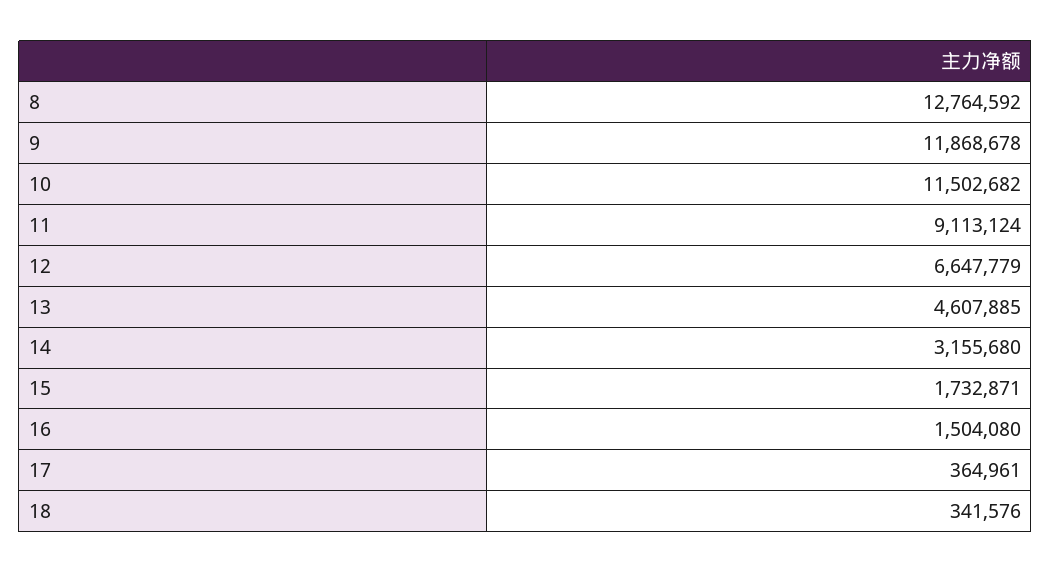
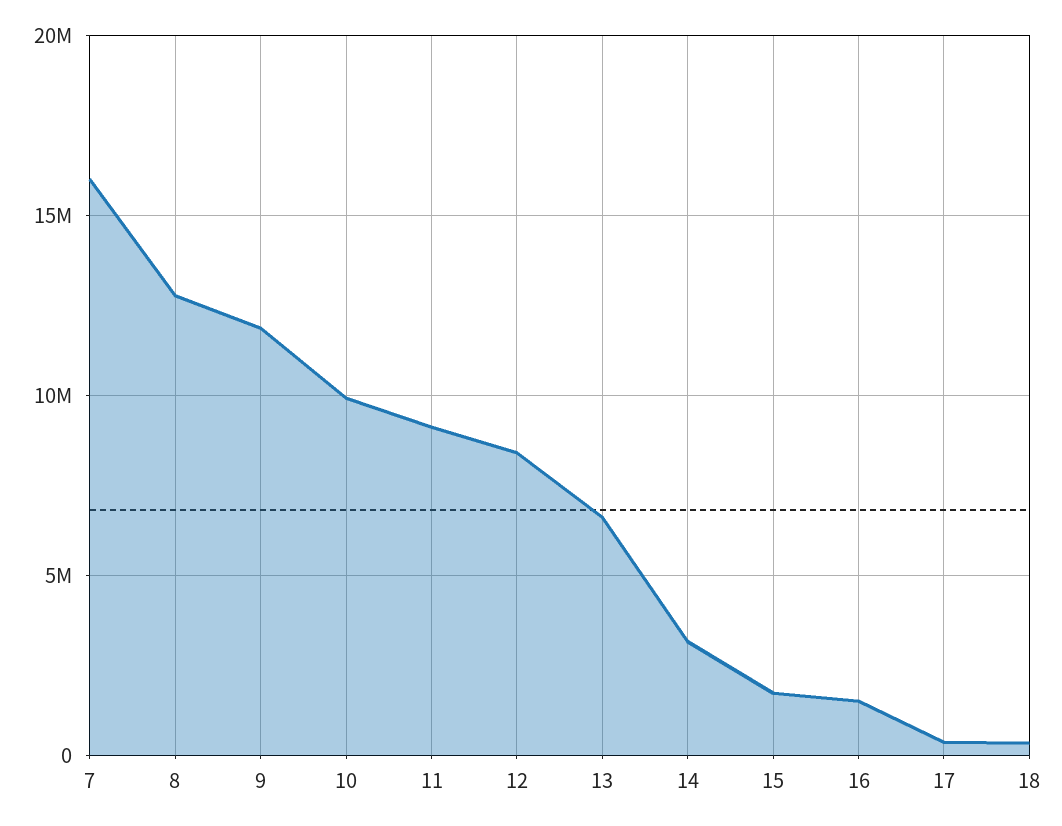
  {
    "8": 12764592,
    "9": 11868678,
-   "10": 11502682,
+   "10": 10000000,
    "11": 9113124,
-   "12": 6647779,
+   "12": 8500000,
-   "13": 4607885,
+   "13": 6500000,
    "14": 3155680,
    "15": 1732871,
    "16": 1504080,
    "17": 364961,
-   "18": 341576
+   "18": 341576,
+   "7": 16000000
  }

